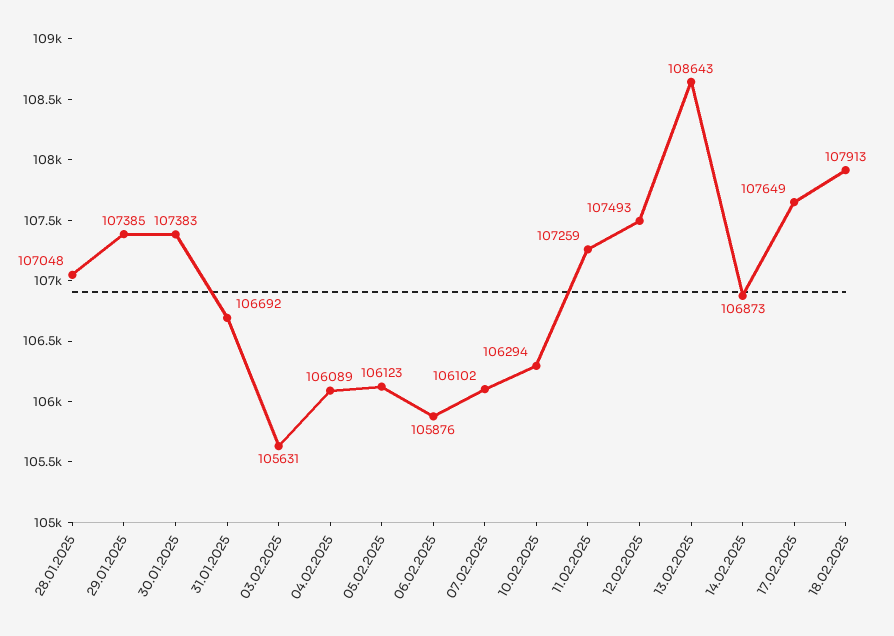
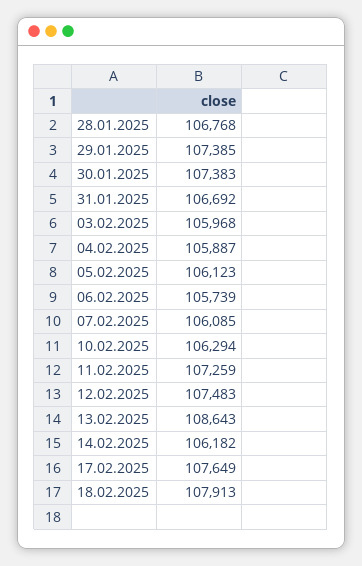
  {
-   "28.01.2025": 107048,
+   "28.01.2025": 106768,
    "29.01.2025": 107385,
    "30.01.2025": 107383,
    "31.01.2025": 106692,
-   "03.02.2025": 105631,
+   "03.02.2025": 105968,
-   "04.02.2025": 106089,
+   "04.02.2025": 105887,
    "05.02.2025": 106123,
-   "06.02.2025": 105876,
+   "06.02.2025": 105739,
-   "07.02.2025": 106102,
+   "07.02.2025": 106085,
    "10.02.2025": 106294,
    "11.02.2025": 107259,
-   "12.02.2025": 107493,
+   "12.02.2025": 107483,
    "13.02.2025": 108643,
-   "14.02.2025": 106873,
+   "14.02.2025": 106182,
    "17.02.2025": 107649,
    "18.02.2025": 107913
  }

